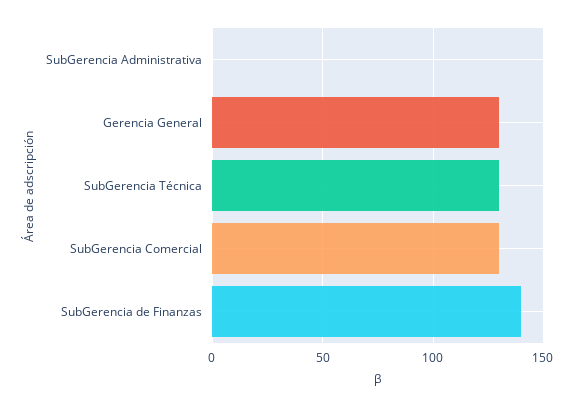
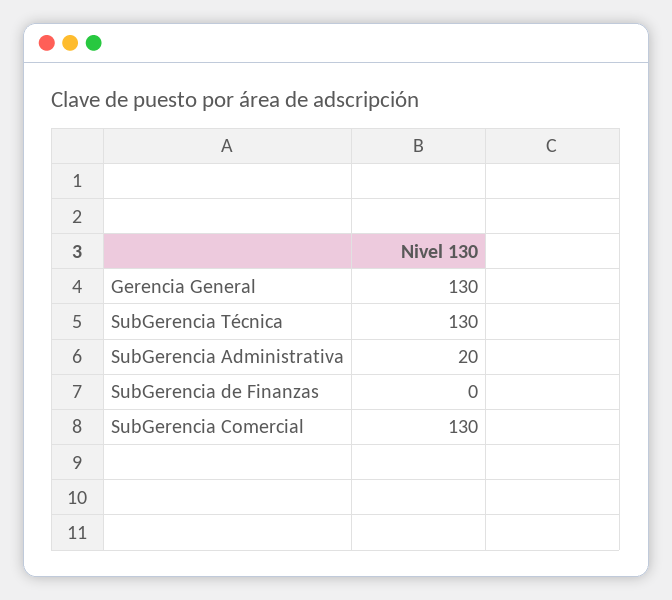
  {
-   "SubGerencia Administrativa": 0,
+   "SubGerencia Administrativa": 20,
    "Gerencia General": 130,
    "SubGerencia Técnica": 130,
    "SubGerencia Comercial": 130,
-   "SubGerencia de Finanzas": 140
+   "SubGerencia de Finanzas": 0
  }

